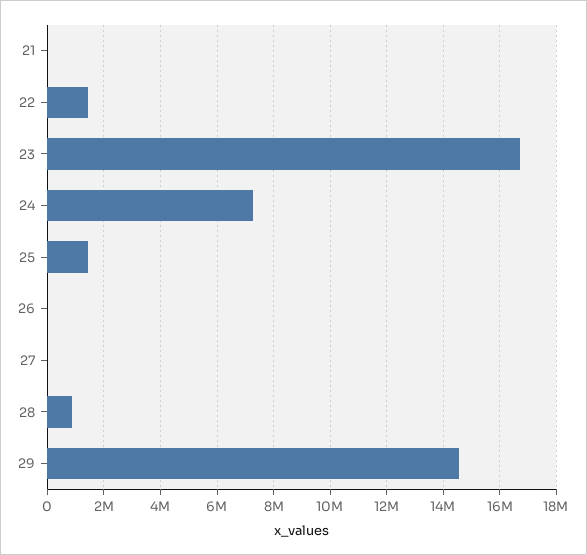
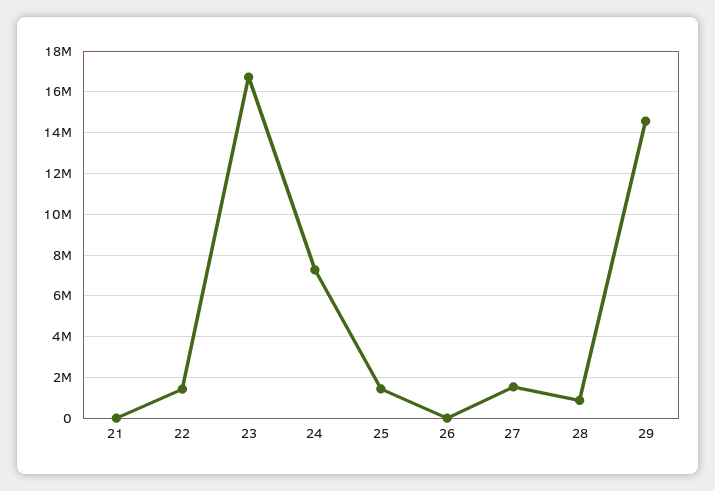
  {
    "21": 0,
    "22": 1500000,
    "23": 16750000,
    "24": 7250000,
    "25": 1500000,
    "26": 0,
-   "27": 0,
+   "27": 1500000,
    "28": 750000,
    "29": 14500000
  }

